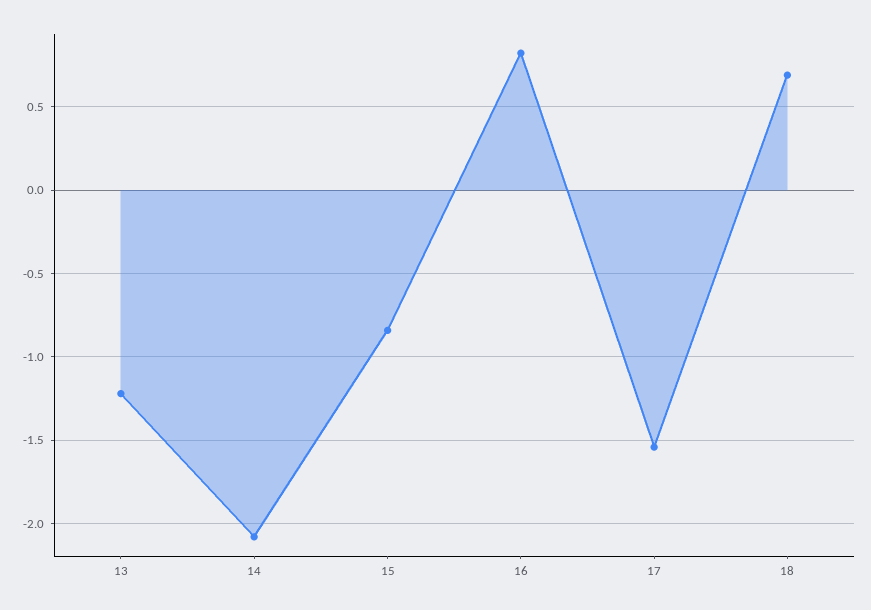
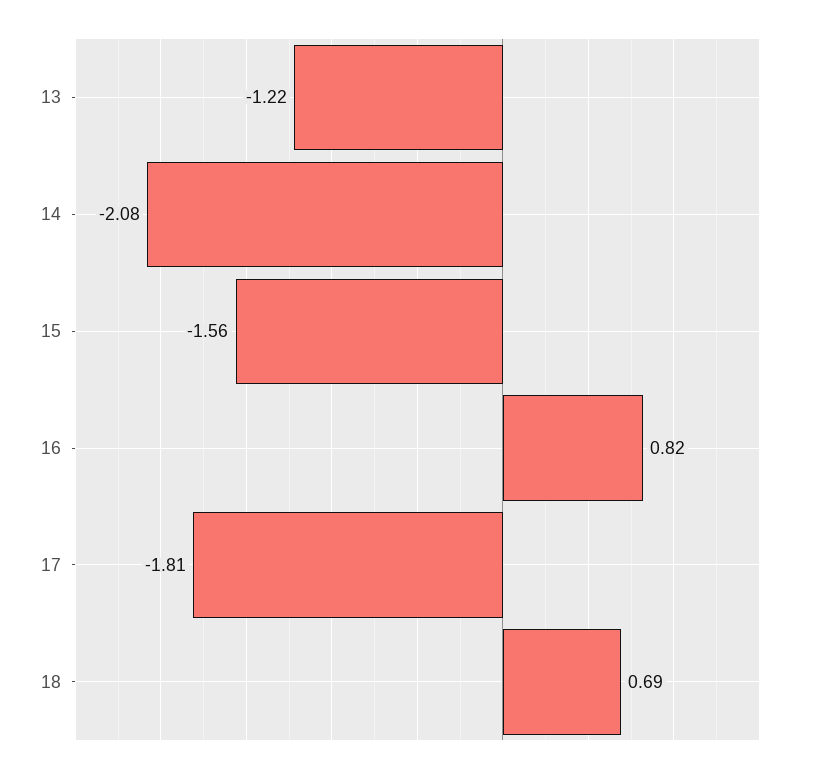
  {
    "13": -1.22,
    "14": -2.08,
-   "15": -0.85,
+   "15": -1.56,
    "16": 0.82,
-   "17": -1.55,
+   "17": -1.81,
    "18": 0.69
  }

